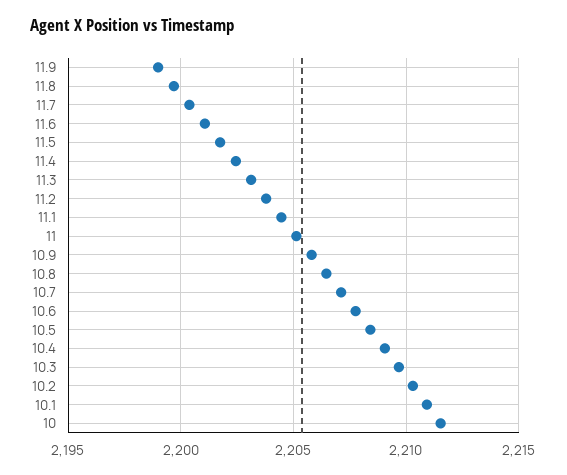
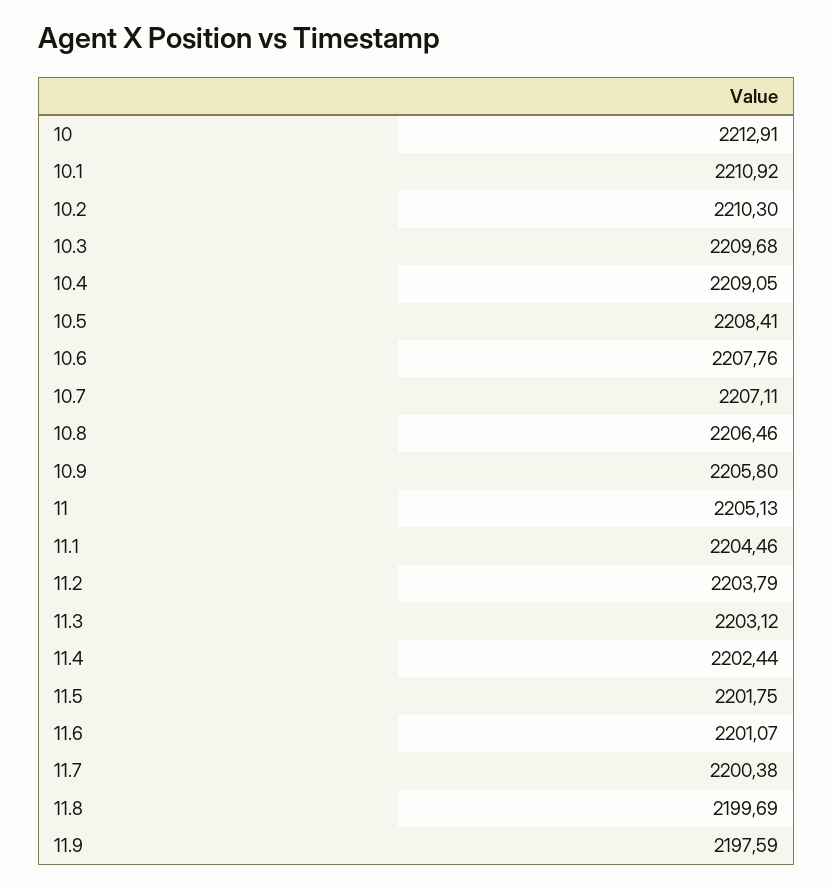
  {
-   "11.9": 2199,
+   "11.9": 2197.59,
    "11.8": 2199.69,
    "11.7": 2200.38,
    "11.6": 2201.07,
    "11.5": 2201.75,
    "11.4": 2202.44,
    "11.3": 2203.12,
    "11.2": 2203.79,
    "11.1": 2204.46,
    "11": 2205.13,
    "10.9": 2205.8,
    "10.8": 2206.46,
    "10.7": 2207.11,
    "10.6": 2207.76,
    "10.5": 2208.41,
    "10.4": 2209.05,
    "10.3": 2209.68,
    "10.2": 2210.3,
    "10.1": 2210.92,
-   "10": 2211.5
+   "10": 2212.91
  }

